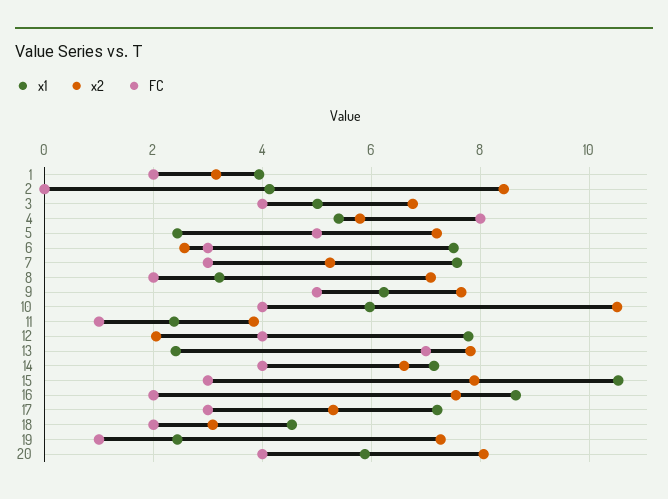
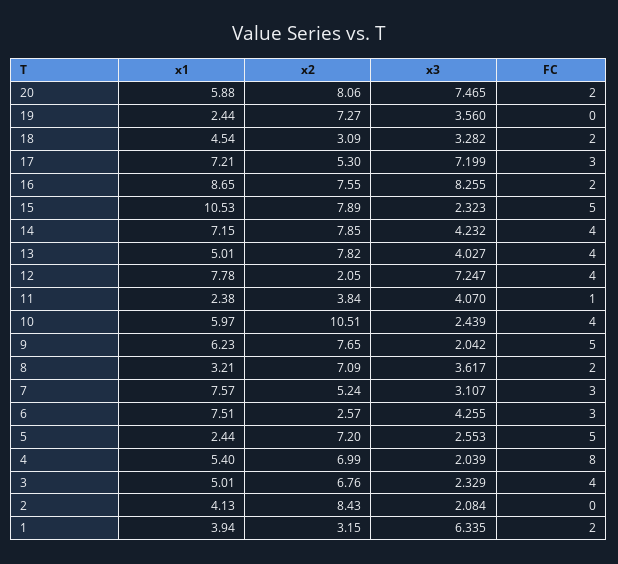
  {
    "x1": {
      "1": 3.94,
      "2": 4.13,
      "3": 5.01,
      "4": 5.4,
      "5": 2.44,
      "6": 7.51,
      "7": 7.57,
      "8": 3.21,
      "9": 6.23,
      "10": 5.97,
      "11": 2.38,
      "12": 7.78,
-     "13": 2.4,
+     "13": 5.01,
      "14": 7.15,
      "15": 10.53,
      "16": 8.65,
      "17": 7.21,
      "18": 4.54,
      "19": 2.44,
      "20": 5.88
    },
    "x2": {
      "1": 3.15,
      "2": 8.43,
      "3": 6.76,
-     "4": 5.8,
+     "4": 6.99,
      "5": 7.2,
      "6": 2.57,
      "7": 5.24,
      "8": 7.09,
      "9": 7.65,
      "10": 10.51,
      "11": 3.84,
      "12": 2.05,
      "13": 7.82,
-     "14": 6.6,
+     "14": 7.85,
      "15": 7.89,
      "16": 7.55,
      "17": 5.3,
      "18": 3.09,
      "19": 7.27,
      "20": 8.06
    },
    "FC": {
      "1": 2,
      "2": 0,
      "3": 4,
      "4": 8,
      "5": 5,
      "6": 3,
      "7": 3,
      "8": 2,
      "9": 5,
      "10": 4,
      "11": 1,
      "12": 4,
-     "13": 7,
+     "13": 4,
      "14": 4,
-     "15": 3,
+     "15": 5,
      "16": 2,
      "17": 3,
      "18": 2,
-     "19": 1,
+     "19": 0,
-     "20": 4
+     "20": 2
-   }
+   },
+   "x3": {
+     "20": 7.465,
+     "19": 3.56,
+     "18": 3.282,
+     "17": 7.199,
+     "16": 8.255,
+     "15": 2.323,
+     "14": 4.232,
+     "13": 4.027,
+     "12": 7.247,
+     "11": 4.07,
+     "10": 2.439,
+     "9": 2.042,
+     "8": 3.617,
+     "7": 3.107,
+     "6": 4.255,
+     "5": 2.553,
+     "4": 2.039,
+     "3": 2.329,
+     "2": 2.084,
+     "1": 6.335
+   }
  }

